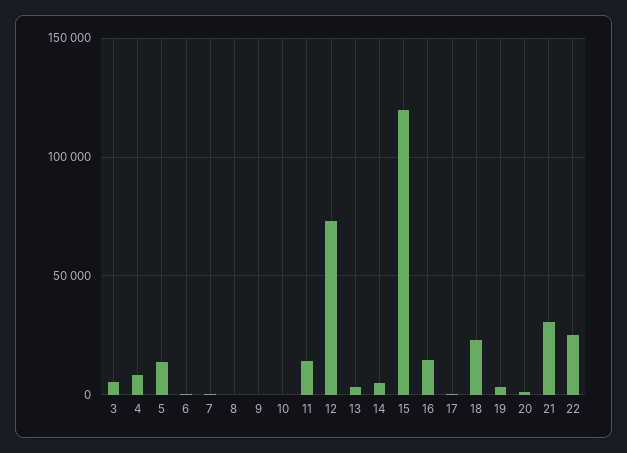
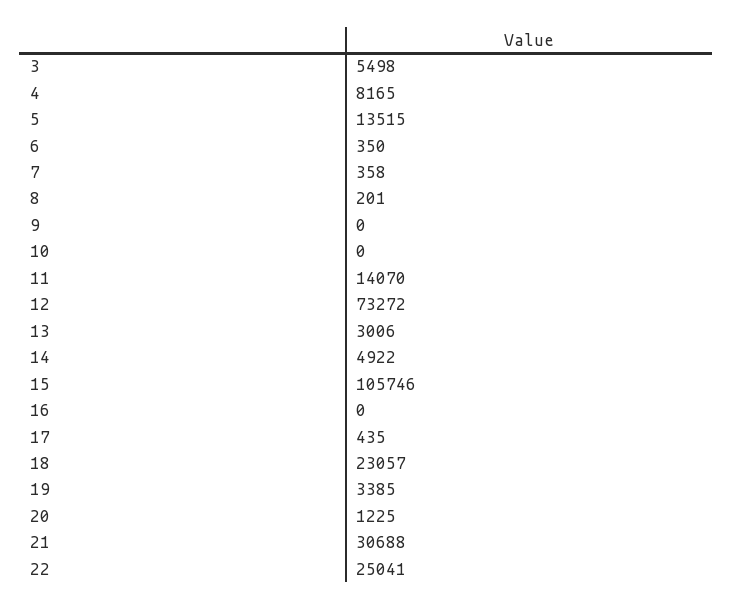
  {
    "3": 5498,
    "4": 8165,
    "5": 13515,
    "6": 350,
    "7": 358,
    "8": 201,
    "9": 0,
    "10": 0,
    "11": 14070,
    "12": 73272,
    "13": 3006,
    "14": 4922,
-   "15": 120000,
+   "15": 105746,
-   "16": 15000,
+   "16": 0,
    "17": 435,
    "18": 23057,
    "19": 3385,
    "20": 1225,
    "21": 30688,
    "22": 25041
  }

